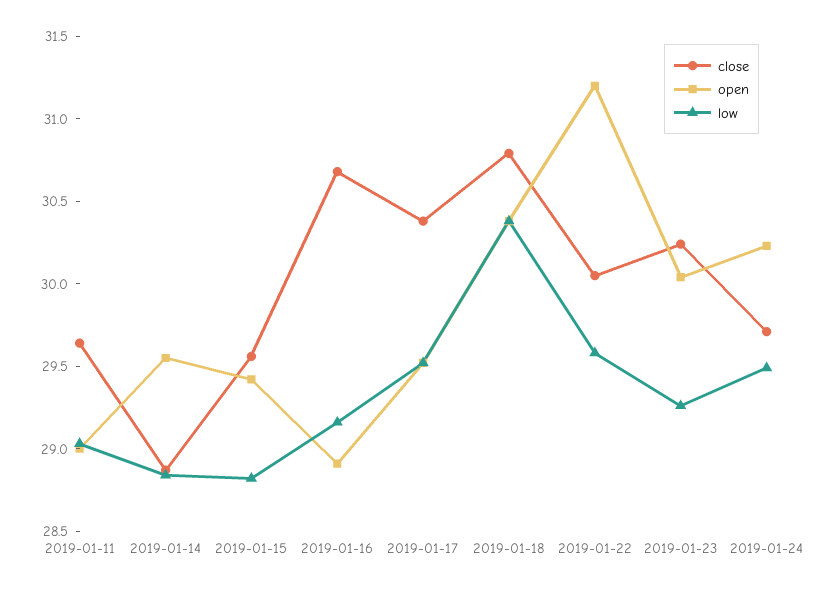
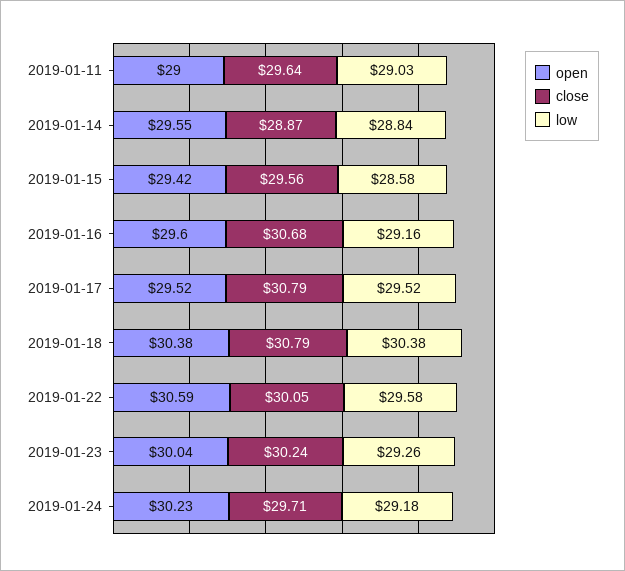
  {
    "close": {
      "2019-01-11": 29.64,
      "2019-01-14": 28.87,
      "2019-01-15": 29.56,
      "2019-01-16": 30.68,
-     "2019-01-17": 30.4,
+     "2019-01-17": 30.79,
      "2019-01-18": 30.79,
      "2019-01-22": 30.05,
      "2019-01-23": 30.24,
      "2019-01-24": 29.71
    },
    "open": {
      "2019-01-11": 29,
      "2019-01-14": 29.55,
      "2019-01-15": 29.42,
-     "2019-01-16": 28.9,
+     "2019-01-16": 29.6,
      "2019-01-17": 29.52,
      "2019-01-18": 30.38,
-     "2019-01-22": 31.2,
+     "2019-01-22": 30.59,
      "2019-01-23": 30.04,
      "2019-01-24": 30.23
    },
    "low": {
      "2019-01-11": 29.03,
      "2019-01-14": 28.84,
-     "2019-01-15": 28.8,
+     "2019-01-15": 28.58,
      "2019-01-16": 29.16,
      "2019-01-17": 29.52,
      "2019-01-18": 30.38,
      "2019-01-22": 29.58,
      "2019-01-23": 29.26,
-     "2019-01-24": 29.5
+     "2019-01-24": 29.18
    }
  }

